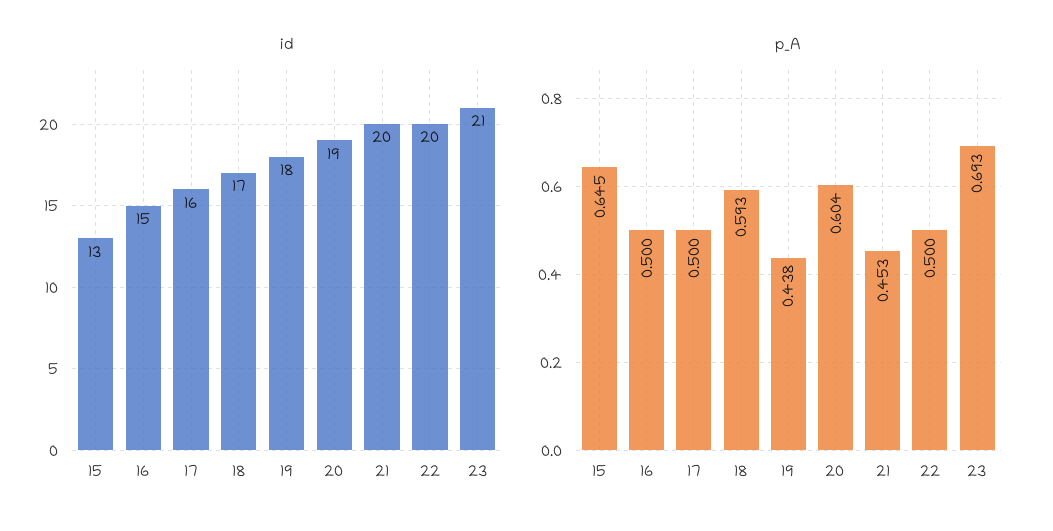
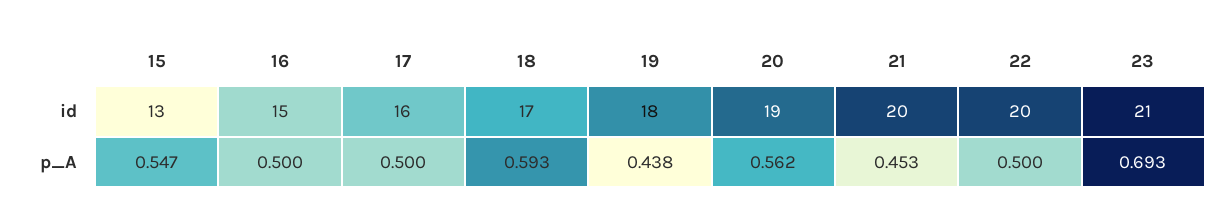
  {
    "id": {
      "15": 13,
      "16": 15,
      "17": 16,
      "18": 17,
      "19": 18,
      "20": 19,
      "21": 20,
      "22": 20,
      "23": 21
    },
    "p_A": {
-     "15": 0.645,
+     "15": 0.547,
      "16": 0.5,
      "17": 0.5,
      "18": 0.593,
      "19": 0.438,
-     "20": 0.604,
+     "20": 0.562,
      "21": 0.453,
      "22": 0.5,
      "23": 0.693
    }
  }

